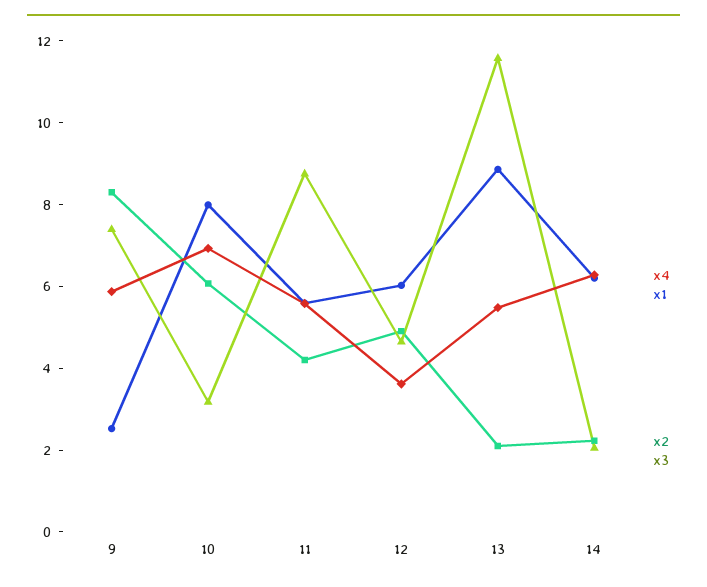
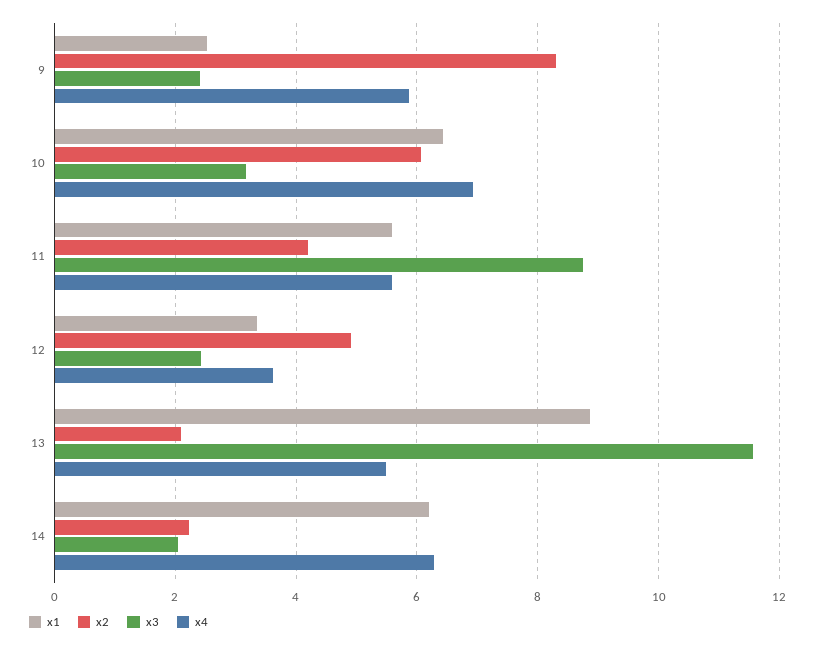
  {
    "x4": {
      "9": 5.8,
      "10": 7,
      "11": 5.6,
      "12": 3.6,
      "13": 5.4,
      "14": 6.2
    },
    "x1": {
      "9": 2.6,
-     "10": 8,
+     "10": 6.4,
      "11": 5.6,
-     "12": 6,
+     "12": 3.4,
      "13": 8.8,
      "14": 6.2
    },
    "x2": {
      "9": 8.2,
      "10": 6,
      "11": 4.2,
      "12": 5,
      "13": 2.2,
      "14": 2.2
    },
    "x3": {
-     "9": 7.5,
+     "9": 2.4,
      "10": 3.2,
      "11": 8.8,
-     "12": 4.5,
+     "12": 2.4,
      "13": 11.6,
      "14": 2
    }
  }

